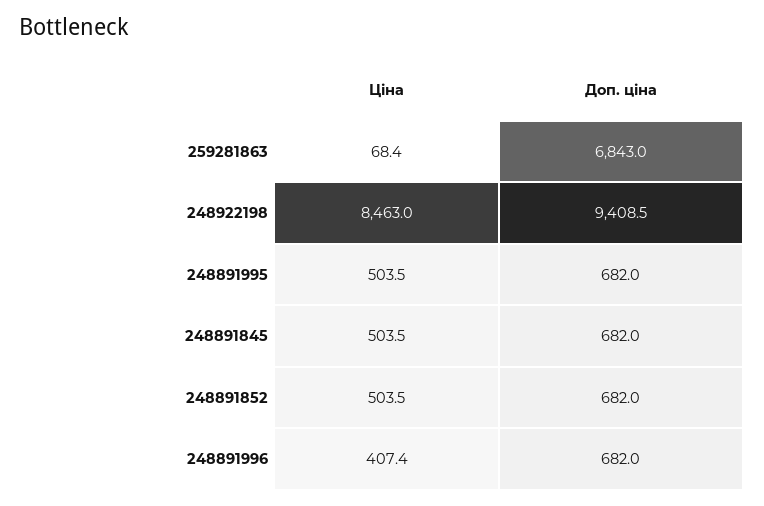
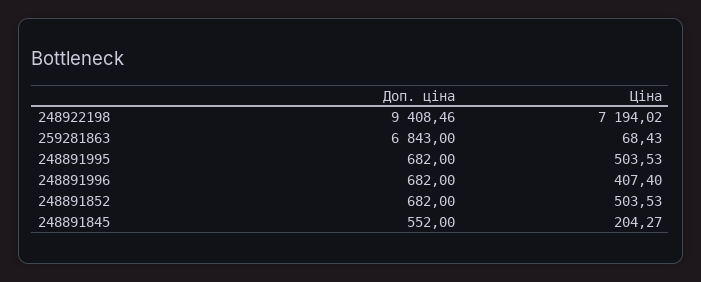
  {
    "Ціна": {
      "259281863": 68.43,
-     "248922198": 8463,
+     "248922198": 7194.02,
      "248891995": 503.53,
-     "248891845": 503.5,
+     "248891845": 204.27,
      "248891852": 503.53,
      "248891996": 407.4
    },
    "Доп. ціна": {
      "259281863": 6843,
      "248922198": 9408.46,
      "248891995": 682,
-     "248891845": 682,
+     "248891845": 552,
      "248891852": 682,
      "248891996": 682
    }
  }

